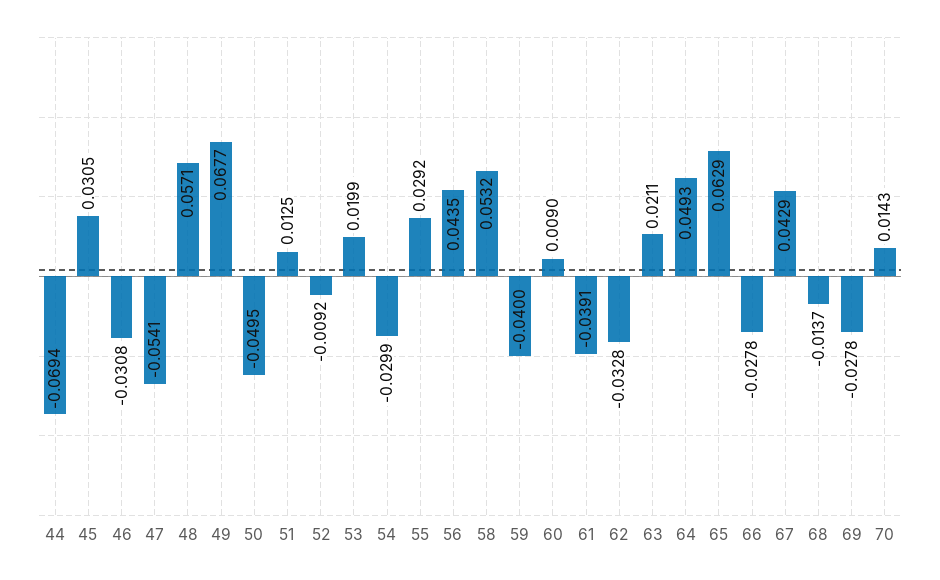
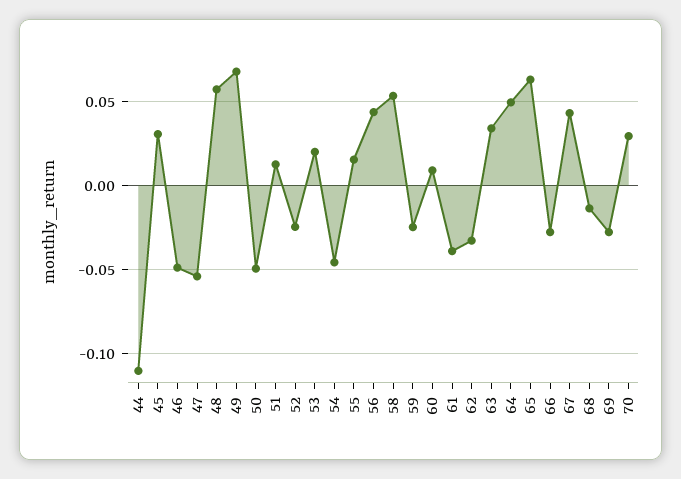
  {
-   "44": -0.0694,
+   "44": -0.11,
    "45": 0.0305,
-   "46": -0.0308,
+   "46": -0.05,
    "47": -0.0541,
    "48": 0.0571,
    "49": 0.0677,
    "50": -0.0495,
    "51": 0.0125,
-   "52": -0.0092,
+   "52": -0.025,
    "53": 0.0199,
-   "54": -0.0299,
+   "54": -0.045,
-   "55": 0.0292,
+   "55": 0.015,
    "56": 0.0435,
    "58": 0.0532,
-   "59": -0.04,
+   "59": -0.025,
    "60": 0.009,
    "61": -0.0391,
    "62": -0.0328,
-   "63": 0.0211,
+   "63": 0.035,
    "64": 0.0493,
    "65": 0.0629,
    "66": -0.0278,
    "67": 0.0429,
    "68": -0.0137,
    "69": -0.0278,
-   "70": 0.0143
+   "70": 0.03
  }

